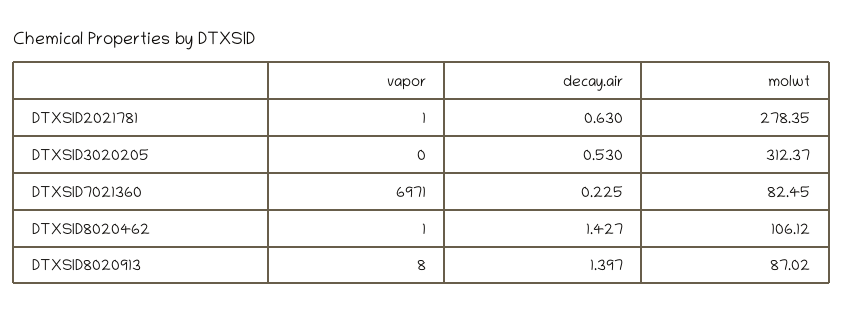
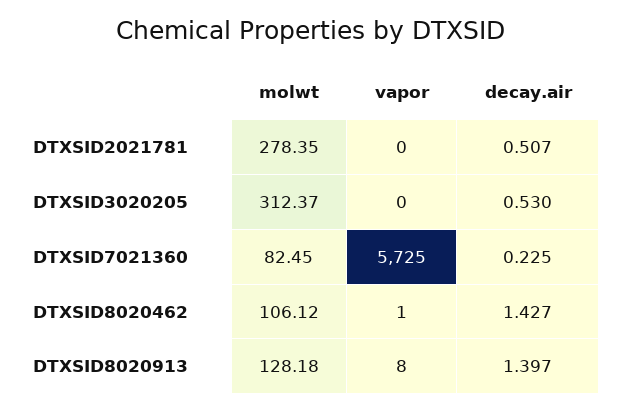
  {
    "vapor": {
-     "DTXSID2021781": 1,
+     "DTXSID2021781": 0,
      "DTXSID3020205": 0,
-     "DTXSID7021360": 6971,
+     "DTXSID7021360": 5725,
      "DTXSID8020462": 1,
      "DTXSID8020913": 8
    },
    "decay.air": {
-     "DTXSID2021781": 0.63,
+     "DTXSID2021781": 0.507,
      "DTXSID3020205": 0.53,
      "DTXSID7021360": 0.225,
      "DTXSID8020462": 1.427,
      "DTXSID8020913": 1.397
    },
    "molwt": {
      "DTXSID2021781": 278.35,
      "DTXSID3020205": 312.37,
      "DTXSID7021360": 82.45,
      "DTXSID8020462": 106.12,
-     "DTXSID8020913": 87.02
+     "DTXSID8020913": 128.18
    }
  }

